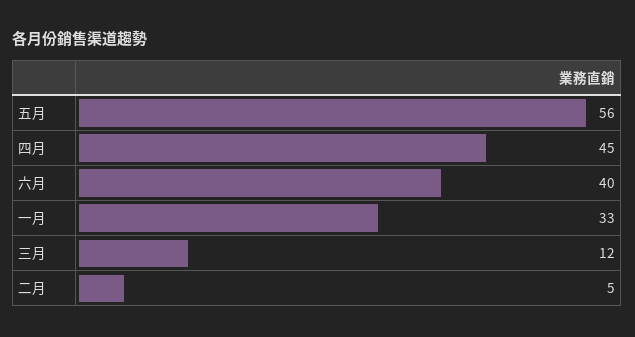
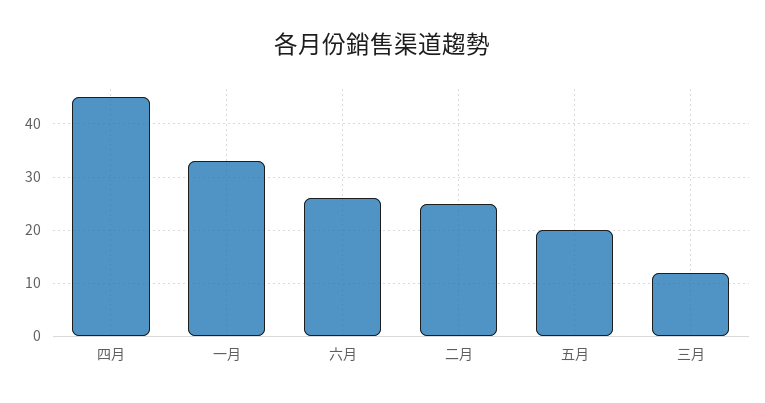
  {
-   "五月": 56,
+   "五月": 20,
    "四月": 45,
-   "六月": 40,
+   "六月": 25,
    "一月": 33,
    "三月": 12,
-   "二月": 5
+   "二月": 25
  }

